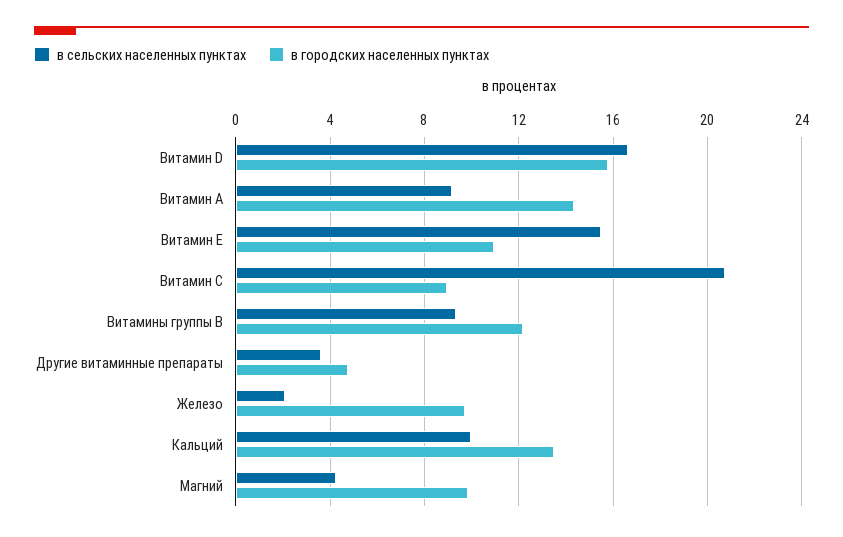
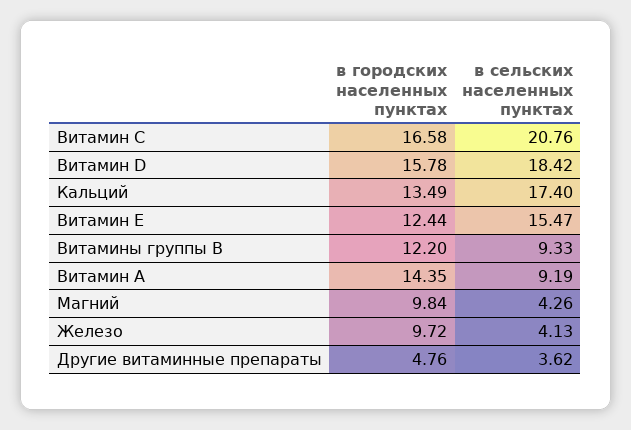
  {
    "в сельских населенных пунктах": {
-     "Витамин D": 16.5,
+     "Витамин D": 18.42,
      "Витамин А": 9.19,
      "Витамин Е": 15.47,
      "Витамин С": 20.76,
      "Витамины группы В": 9.33,
      "Другие витаминные препараты": 3.62,
-     "Железо": 2,
+     "Железо": 4.13,
-     "Кальций": 10,
+     "Кальций": 17.4,
      "Магний": 4.26
    },
    "в городских населенных пунктах": {
      "Витамин D": 15.78,
      "Витамин А": 14.35,
-     "Витамин Е": 11,
+     "Витамин Е": 12.44,
-     "Витамин С": 9,
+     "Витамин С": 16.58,
      "Витамины группы В": 12.2,
      "Другие витаминные препараты": 4.76,
      "Железо": 9.72,
      "Кальций": 13.49,
      "Магний": 9.84
    }
  }

